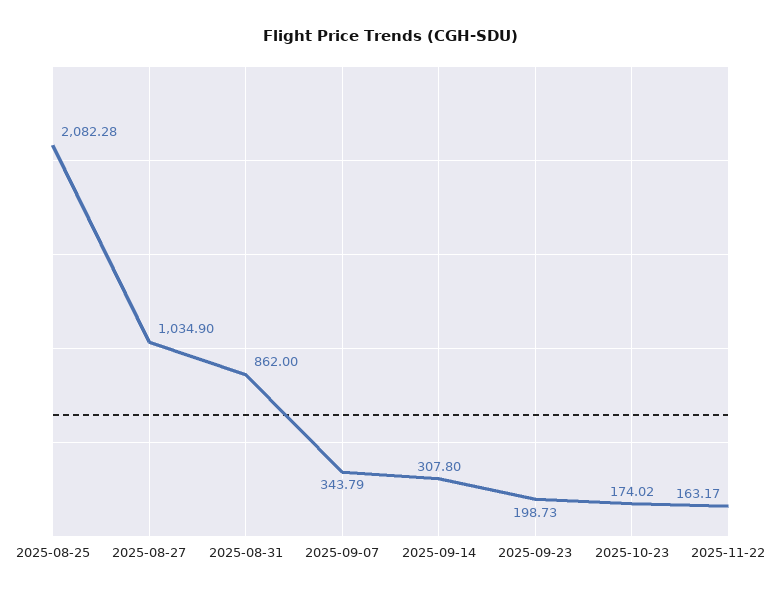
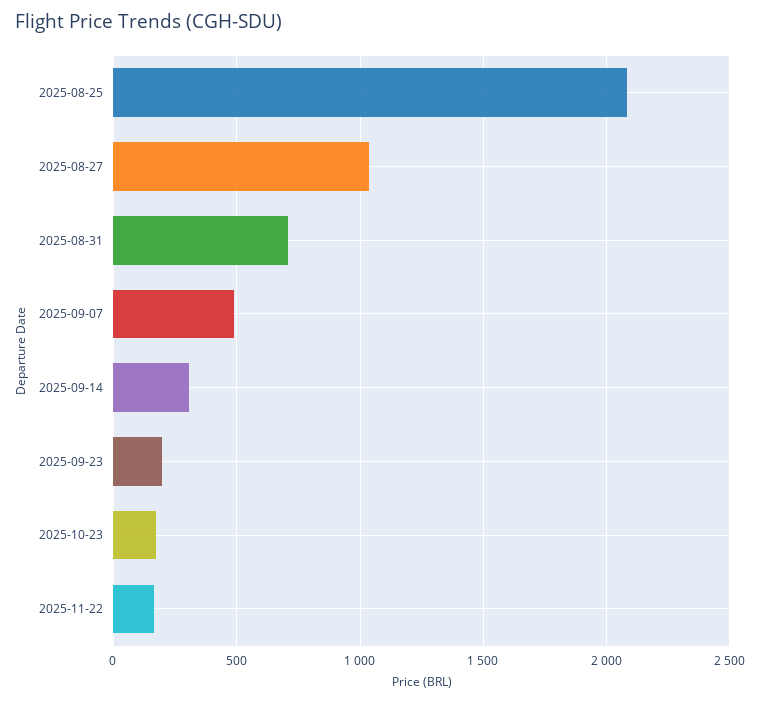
  {
    "2025-08-25": 2082.28,
    "2025-08-27": 1034.9,
-   "2025-08-31": 862,
+   "2025-08-31": 700,
-   "2025-09-07": 343.79,
+   "2025-09-07": 500,
    "2025-09-14": 307.8,
    "2025-09-23": 198.73,
    "2025-10-23": 174.02,
    "2025-11-22": 163.17
  }

